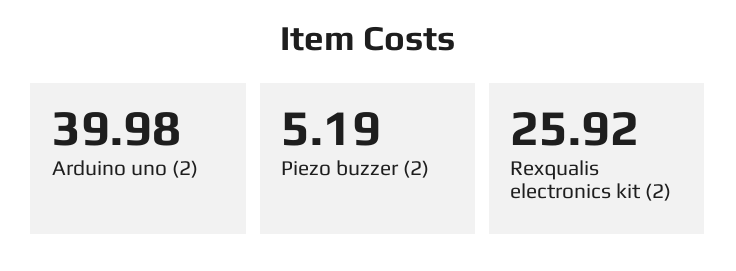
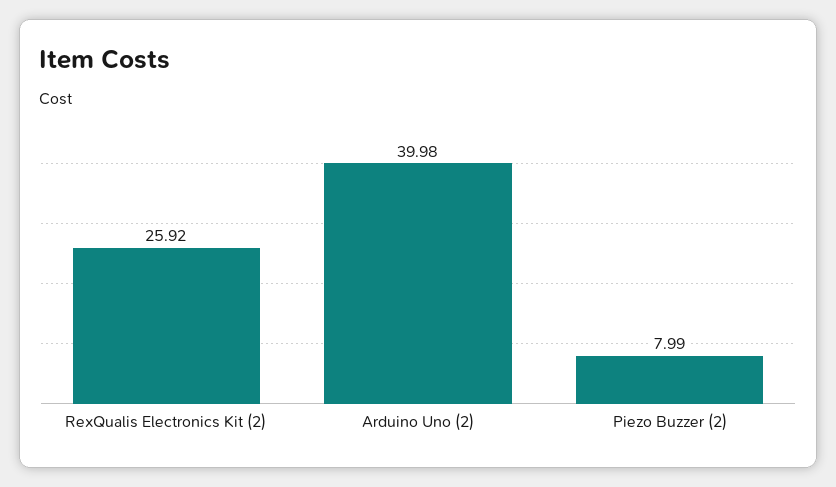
  {
    "Arduino uno (2)": 39.98,
-   "Piezo buzzer (2)": 5.19,
+   "Piezo buzzer (2)": 7.99,
    "Rexqualis electronics kit (2)": 25.92
  }

